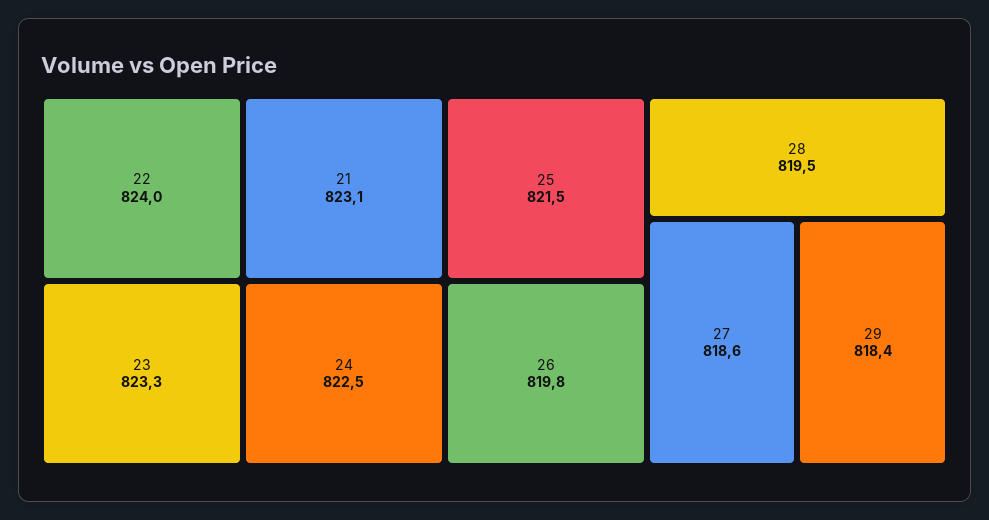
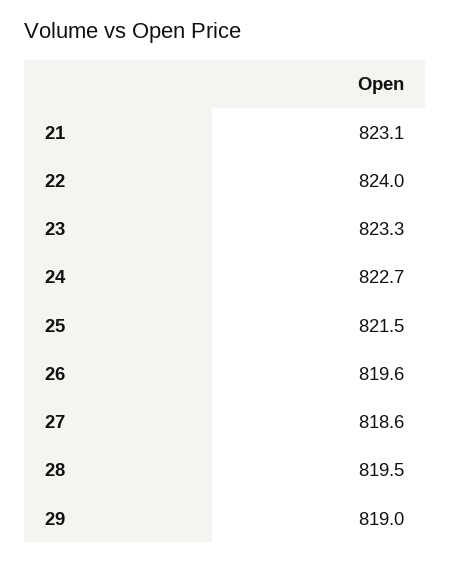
  {
    "22": 824,
    "23": 823.3,
    "21": 823.1,
-   "24": 822.5,
+   "24": 822.7,
    "25": 821.5,
-   "26": 819.8,
+   "26": 819.6,
    "28": 819.5,
    "27": 818.6,
-   "29": 818.4
+   "29": 819
  }

